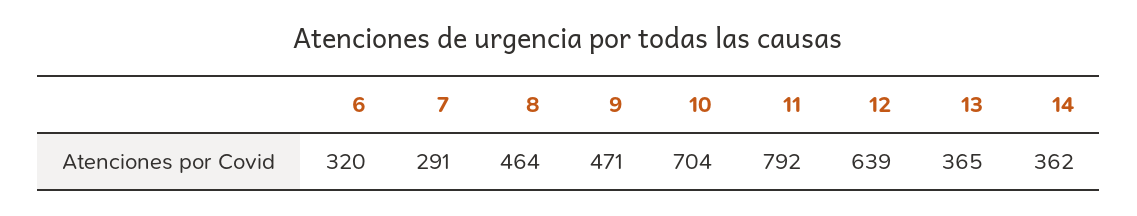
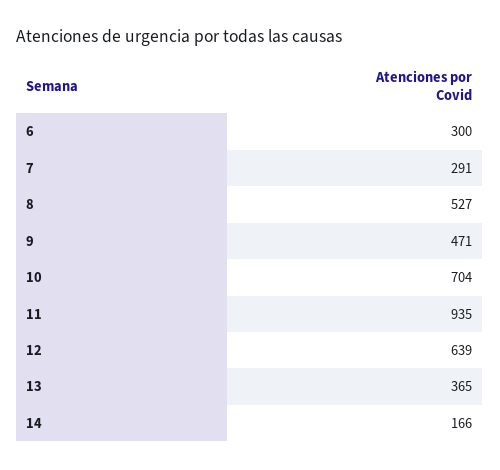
  {
-   "6": 320,
+   "6": 300,
    "7": 291,
-   "8": 464,
+   "8": 527,
    "9": 471,
    "10": 704,
-   "11": 792,
+   "11": 935,
    "12": 639,
    "13": 365,
-   "14": 362
+   "14": 166
  }

